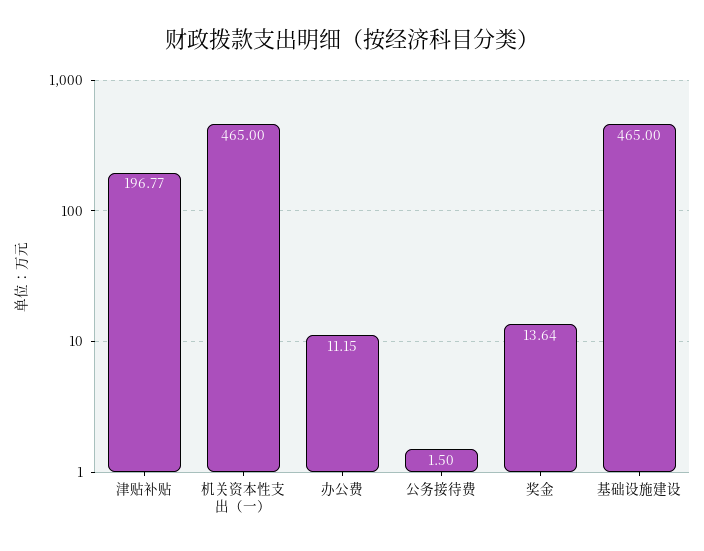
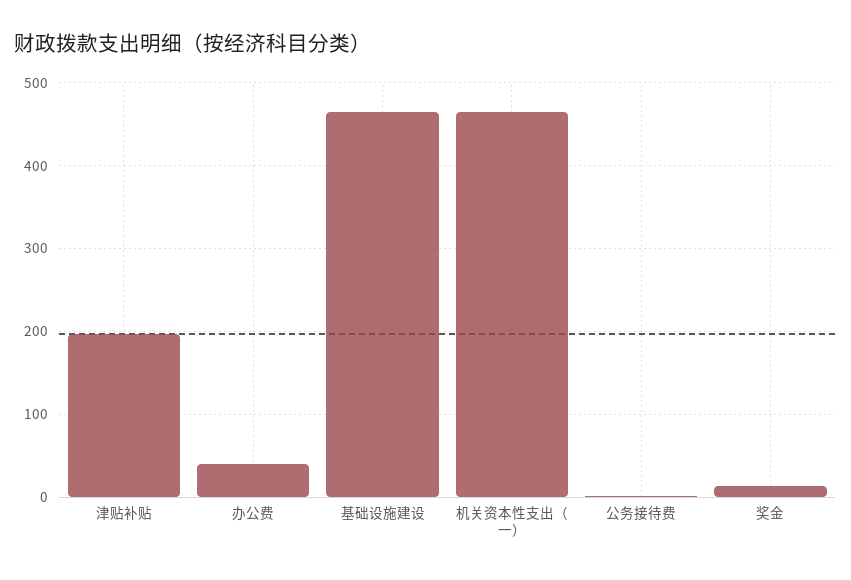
  {
    "津贴补贴": 196.77,
    "机关资本性支出（一）": 465,
-   "办公费": 11.15,
+   "办公费": 40,
    "公务接待费": 1.5,
    "奖金": 13.64,
    "基础设施建设": 465
  }

